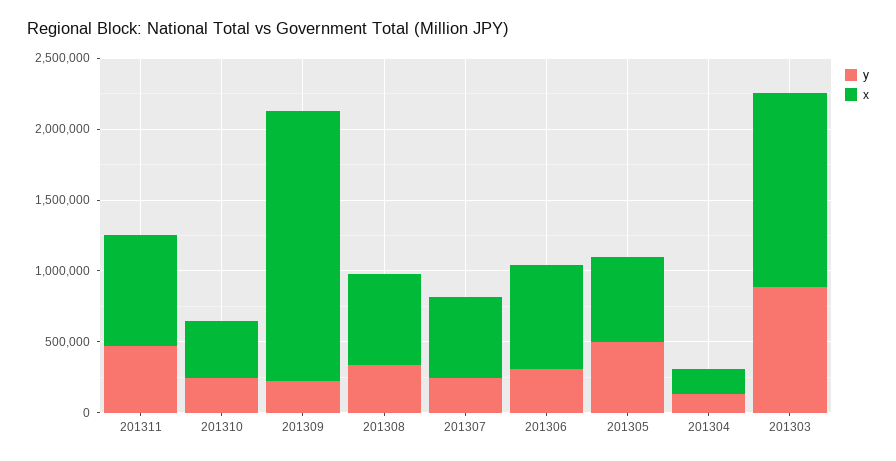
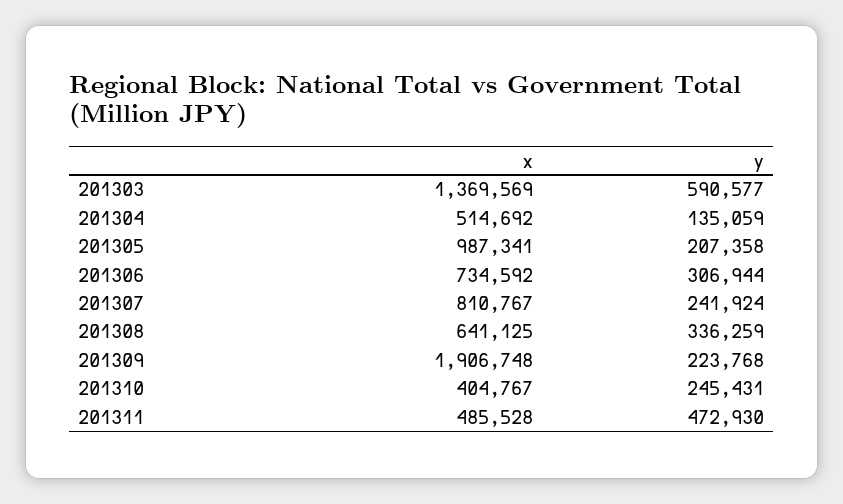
  {
    "y": {
      "201311": 472930,
      "201310": 245431,
      "201309": 223768,
      "201308": 336259,
      "201307": 241924,
      "201306": 306944,
-     "201305": 500000,
+     "201305": 207358,
      "201304": 135059,
-     "201303": 900000
+     "201303": 590577
    },
    "x": {
-     "201311": 800000,
+     "201311": 485528,
      "201310": 404767,
      "201309": 1906748,
      "201308": 641125,
-     "201307": 600000,
+     "201307": 810767,
      "201306": 734592,
-     "201305": 600000,
+     "201305": 987341,
-     "201304": 200000,
+     "201304": 514692,
      "201303": 1369569
    }
  }

